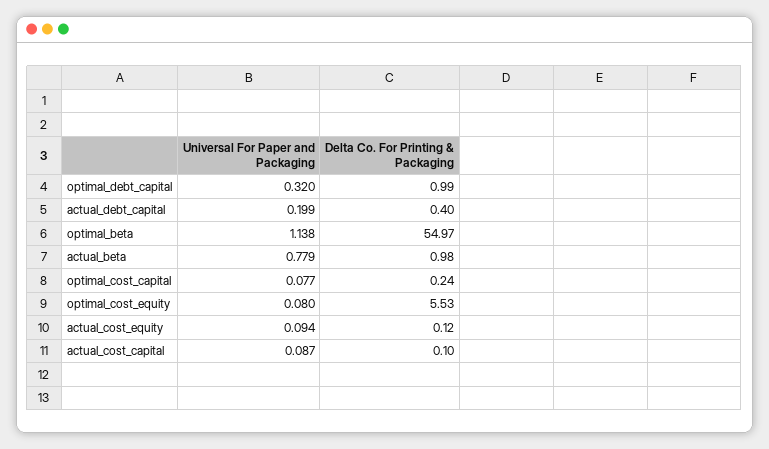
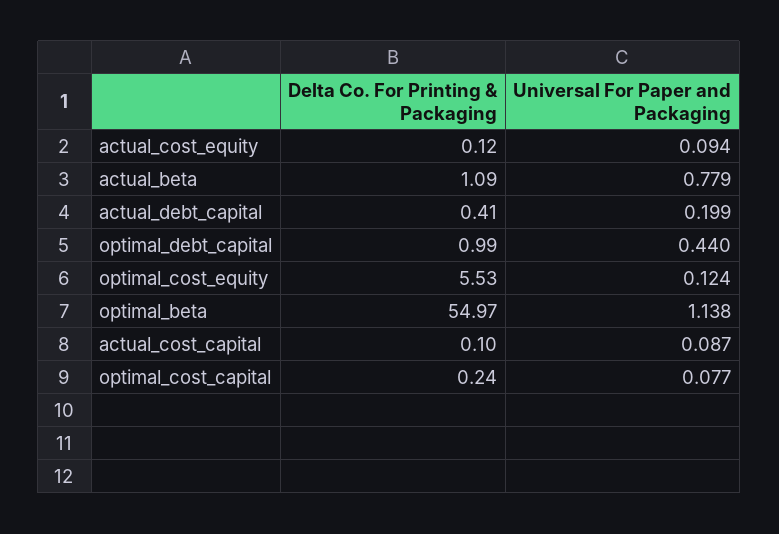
  {
    "Universal For Paper and Packaging": {
-     "optimal_debt_capital": 0.32,
+     "optimal_debt_capital": 0.44,
      "actual_debt_capital": 0.199,
      "optimal_beta": 1.138,
      "actual_beta": 0.779,
      "optimal_cost_capital": 0.077,
-     "optimal_cost_equity": 0.08,
+     "optimal_cost_equity": 0.124,
      "actual_cost_equity": 0.094,
      "actual_cost_capital": 0.087
    },
    "Delta Co. For Printing & Packaging": {
      "optimal_debt_capital": 0.99,
-     "actual_debt_capital": 0.4,
+     "actual_debt_capital": 0.41,
      "optimal_beta": 54.97,
-     "actual_beta": 0.98,
+     "actual_beta": 1.09,
      "optimal_cost_capital": 0.24,
      "optimal_cost_equity": 5.53,
      "actual_cost_equity": 0.12,
      "actual_cost_capital": 0.1
    }
  }

